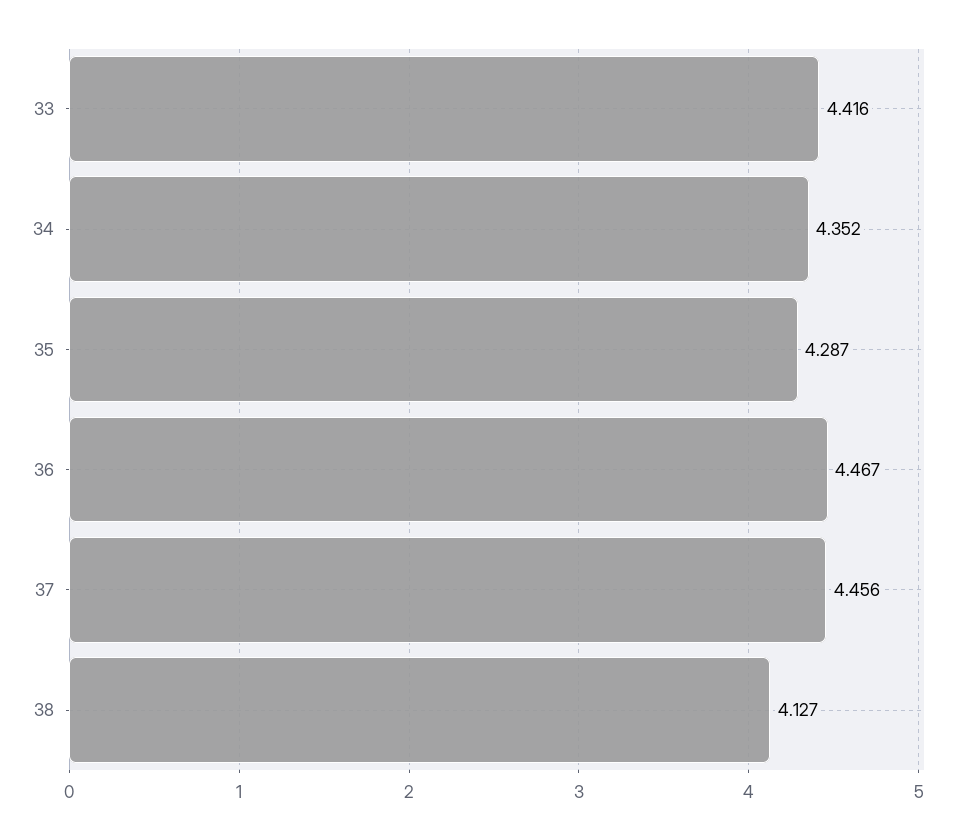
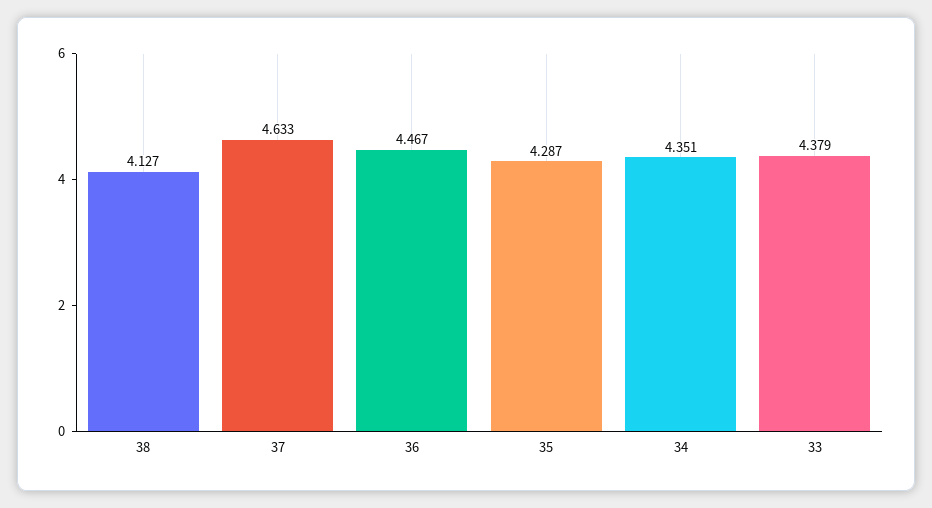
  {
-   "33": 4.416,
+   "33": 4.379,
-   "34": 4.352,
+   "34": 4.351,
    "35": 4.287,
    "36": 4.467,
-   "37": 4.456,
+   "37": 4.633,
    "38": 4.127
  }

